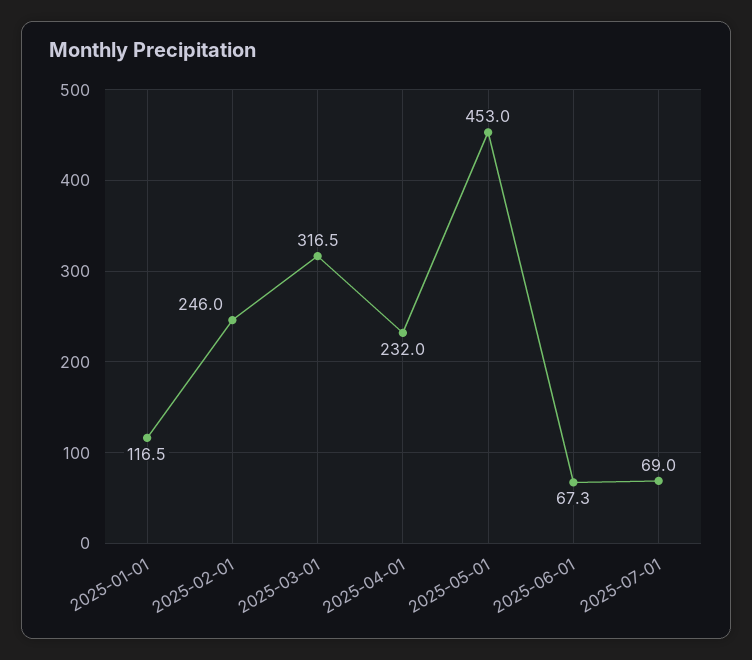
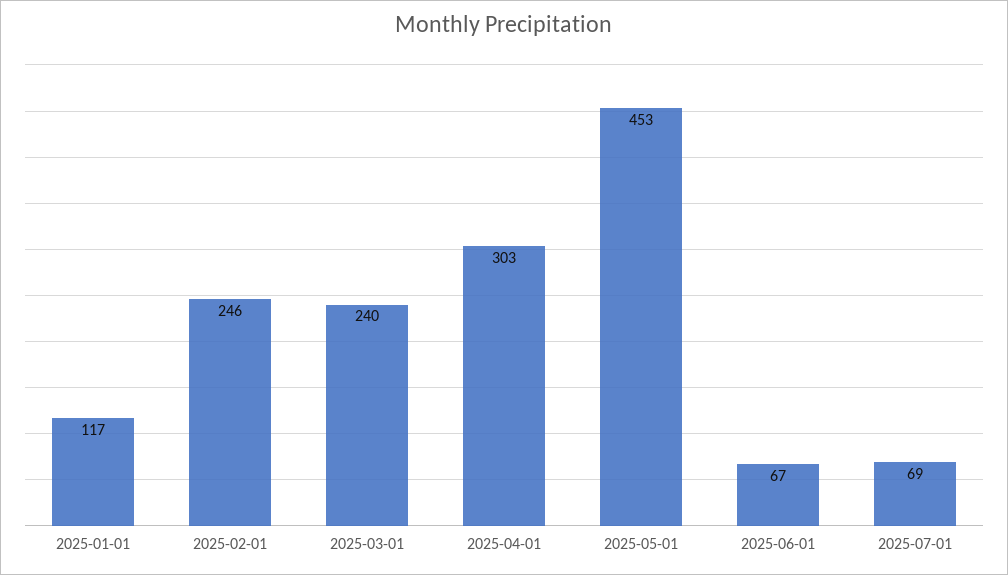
  {
    "2025-01-01": 116.5,
    "2025-02-01": 246,
-   "2025-03-01": 316.5,
+   "2025-03-01": 240,
-   "2025-04-01": 232,
+   "2025-04-01": 303,
    "2025-05-01": 453,
    "2025-06-01": 67.3,
    "2025-07-01": 69
  }

